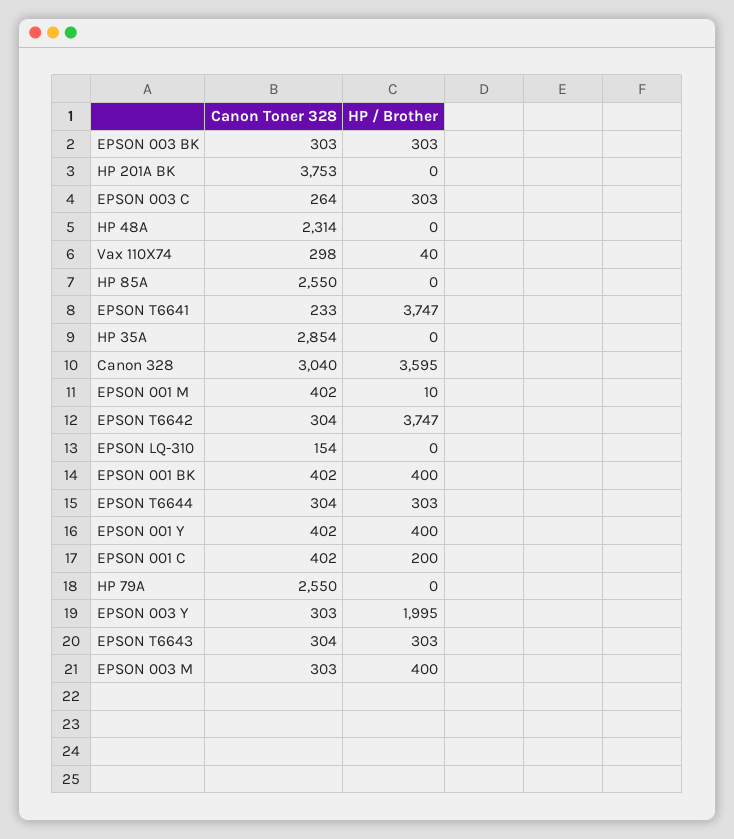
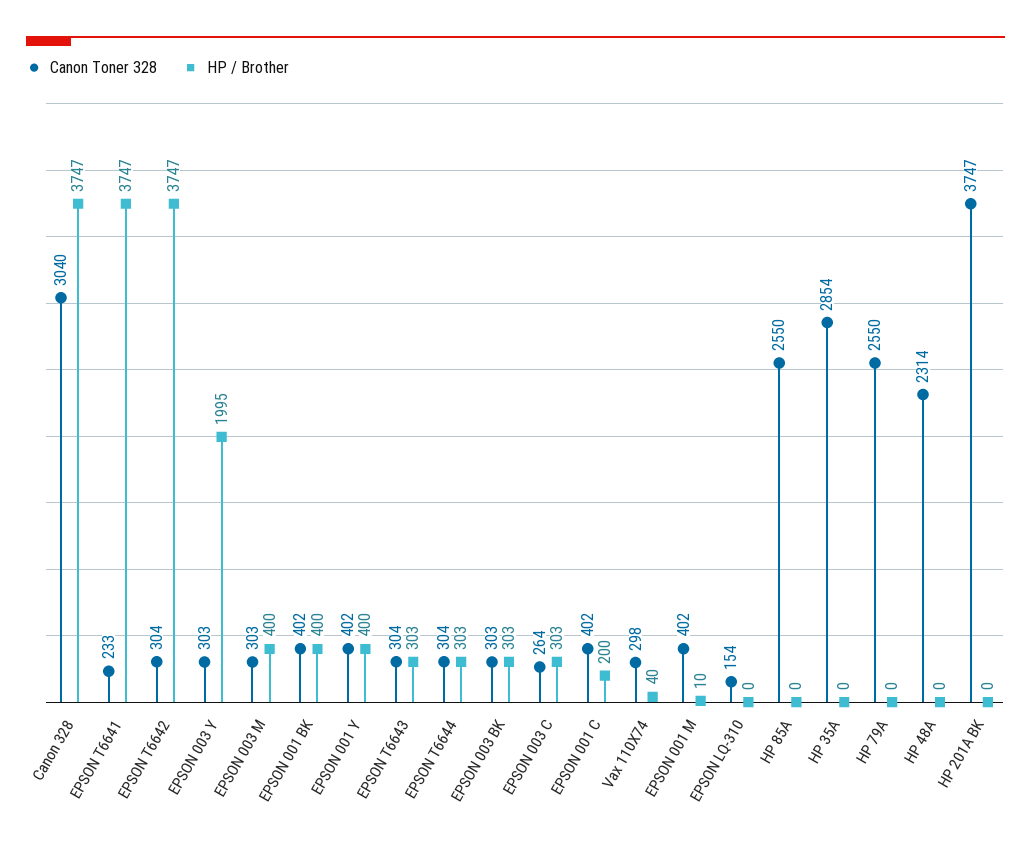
  {
    "Canon Toner 328": {
      "EPSON 003 BK": 303,
-     "HP 201A BK": 3753,
+     "HP 201A BK": 3747,
      "EPSON 003 C": 264,
      "HP 48A": 2314,
      "Vax 110X74": 298,
      "HP 85A": 2550,
      "EPSON T6641": 233,
      "HP 35A": 2854,
      "Canon 328": 3040,
      "EPSON 001 M": 402,
      "EPSON T6642": 304,
      "EPSON LQ-310": 154,
      "EPSON 001 BK": 402,
      "EPSON T6644": 304,
      "EPSON 001 Y": 402,
      "EPSON 001 C": 402,
      "HP 79A": 2550,
      "EPSON 003 Y": 303,
      "EPSON T6643": 304,
      "EPSON 003 M": 303
    },
    "HP / Brother": {
      "EPSON 003 BK": 303,
      "HP 201A BK": 0,
      "EPSON 003 C": 303,
      "HP 48A": 0,
      "Vax 110X74": 40,
      "HP 85A": 0,
      "EPSON T6641": 3747,
      "HP 35A": 0,
-     "Canon 328": 3595,
+     "Canon 328": 3747,
      "EPSON 001 M": 10,
      "EPSON T6642": 3747,
      "EPSON LQ-310": 0,
      "EPSON 001 BK": 400,
      "EPSON T6644": 303,
      "EPSON 001 Y": 400,
      "EPSON 001 C": 200,
      "HP 79A": 0,
      "EPSON 003 Y": 1995,
      "EPSON T6643": 303,
      "EPSON 003 M": 400
    }
  }

